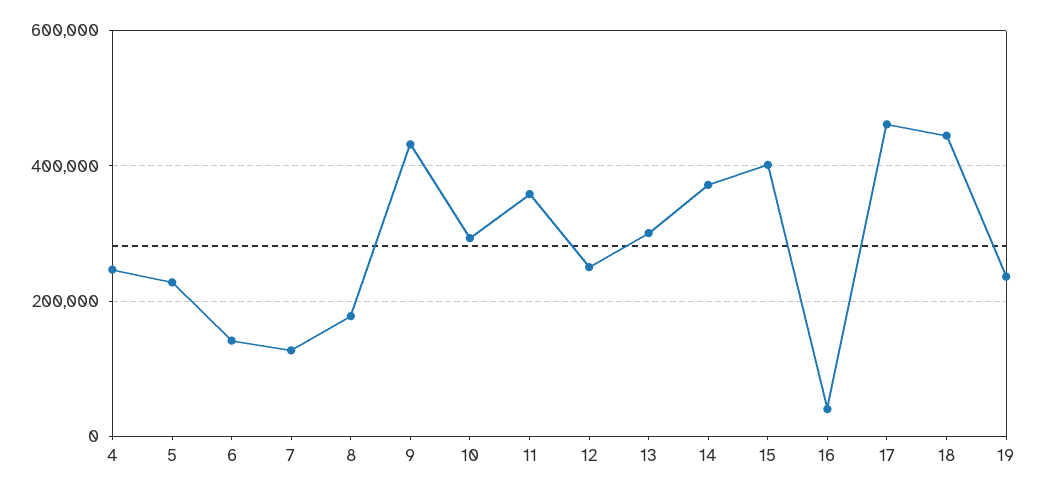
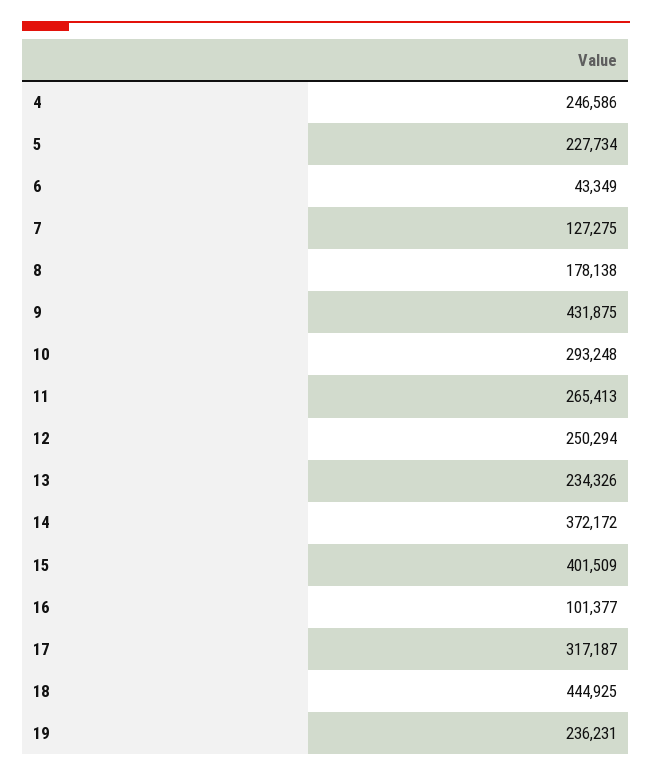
  {
    "4": 246586,
    "5": 227734,
-   "6": 140000,
+   "6": 43349,
    "7": 127275,
    "8": 178138,
    "9": 431875,
    "10": 293248,
-   "11": 360000,
+   "11": 265413,
    "12": 250294,
-   "13": 300000,
+   "13": 234326,
    "14": 372172,
    "15": 401509,
-   "16": 40000,
+   "16": 101377,
-   "17": 460000,
+   "17": 317187,
    "18": 444925,
    "19": 236231
  }

